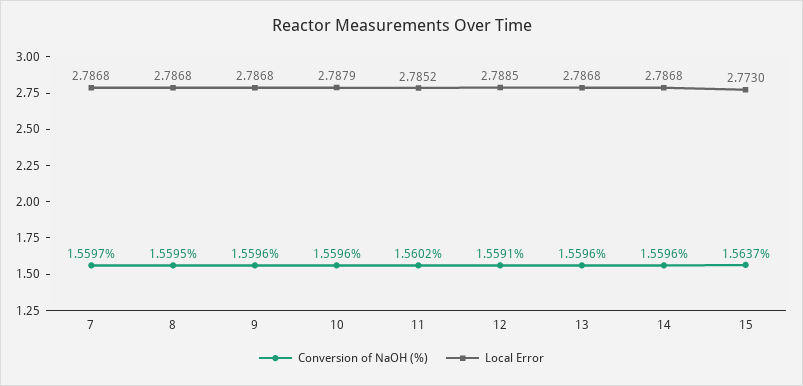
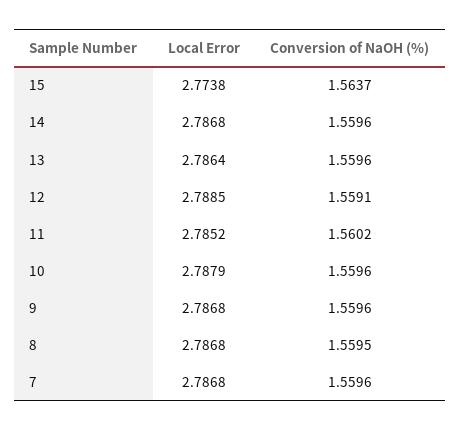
  {
    "Conversion of NaOH (%)": {
-     "7": 1.5597,
+     "7": 1.5596,
      "8": 1.5595,
      "9": 1.5596,
      "10": 1.5596,
      "11": 1.5602,
      "12": 1.5591,
      "13": 1.5596,
      "14": 1.5596,
      "15": 1.5637
    },
    "Local Error": {
      "7": 2.7868,
      "8": 2.7868,
      "9": 2.7868,
      "10": 2.7879,
      "11": 2.7852,
      "12": 2.7885,
-     "13": 2.7868,
+     "13": 2.7864,
      "14": 2.7868,
-     "15": 2.773
+     "15": 2.7738
    }
  }

